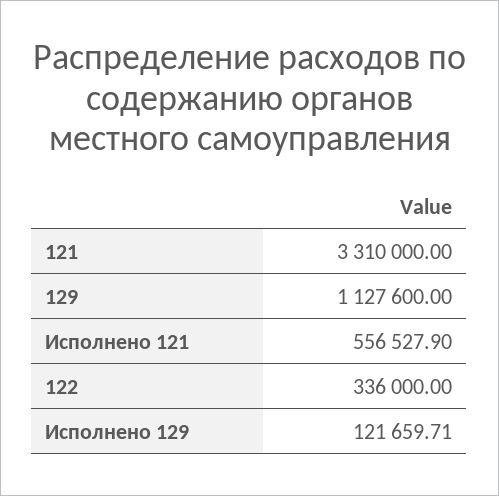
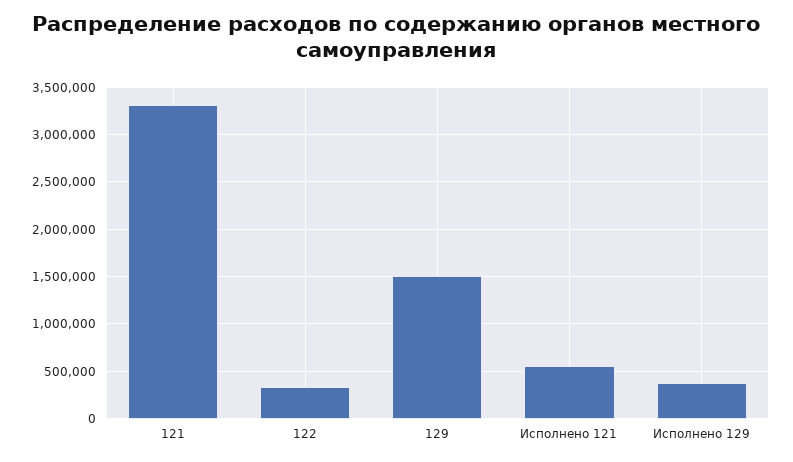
  {
    "121": 3310000,
-   "129": 1127600,
+   "129": 1500000,
    "Исполнено 121": 556527.9,
    "122": 336000,
-   "Исполнено 129": 121659.71
+   "Исполнено 129": 400000
  }

